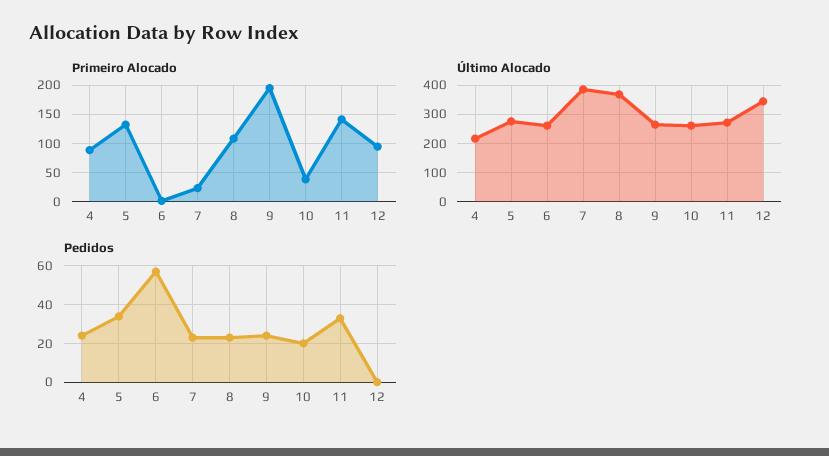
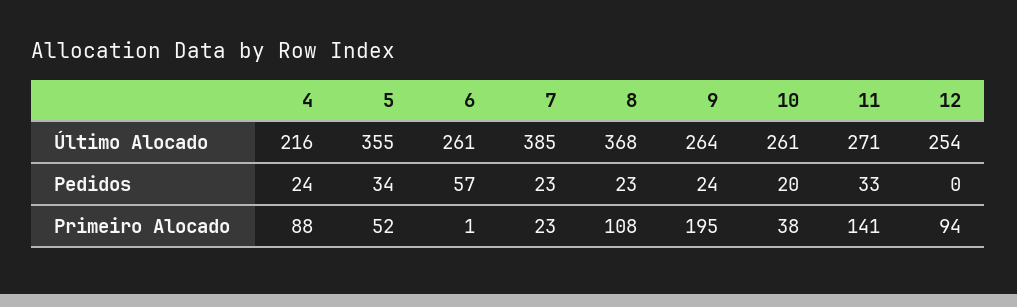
  {
    "Primeiro Alocado": {
      "4": 88,
-     "5": 125,
+     "5": 52,
      "6": 1,
      "7": 23,
      "8": 108,
      "9": 195,
      "10": 38,
      "11": 141,
      "12": 94
    },
    "Último Alocado": {
      "4": 216,
-     "5": 275,
+     "5": 355,
      "6": 261,
      "7": 385,
      "8": 368,
      "9": 264,
      "10": 261,
      "11": 271,
-     "12": 350
+     "12": 254
    },
    "Pedidos": {
      "4": 24,
      "5": 34,
      "6": 57,
      "7": 23,
      "8": 23,
      "9": 24,
      "10": 20,
      "11": 33,
      "12": 0
    }
  }

